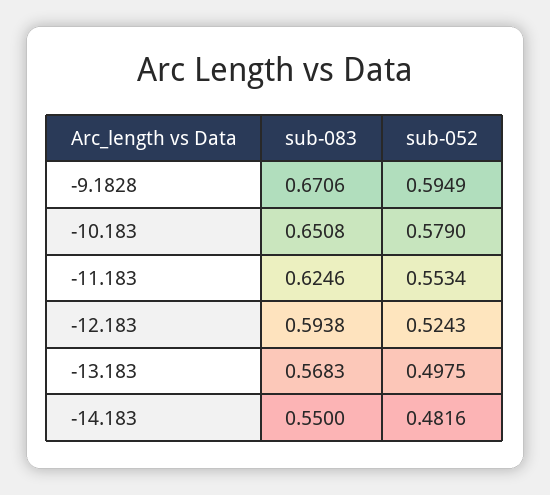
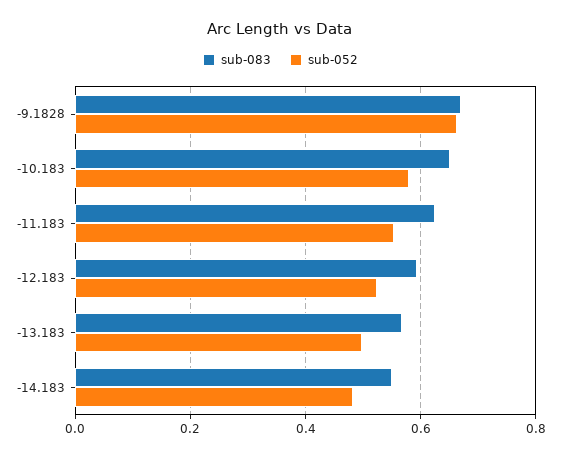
  {
    "sub-083": {
      "-9.1828": 0.6706,
      "-10.183": 0.6508,
      "-11.183": 0.6246,
      "-12.183": 0.5938,
      "-13.183": 0.5683,
      "-14.183": 0.55
    },
    "sub-052": {
-     "-9.1828": 0.5949,
+     "-9.1828": 0.66,
      "-10.183": 0.579,
      "-11.183": 0.5534,
      "-12.183": 0.5243,
      "-13.183": 0.4975,
      "-14.183": 0.4816
    }
  }

